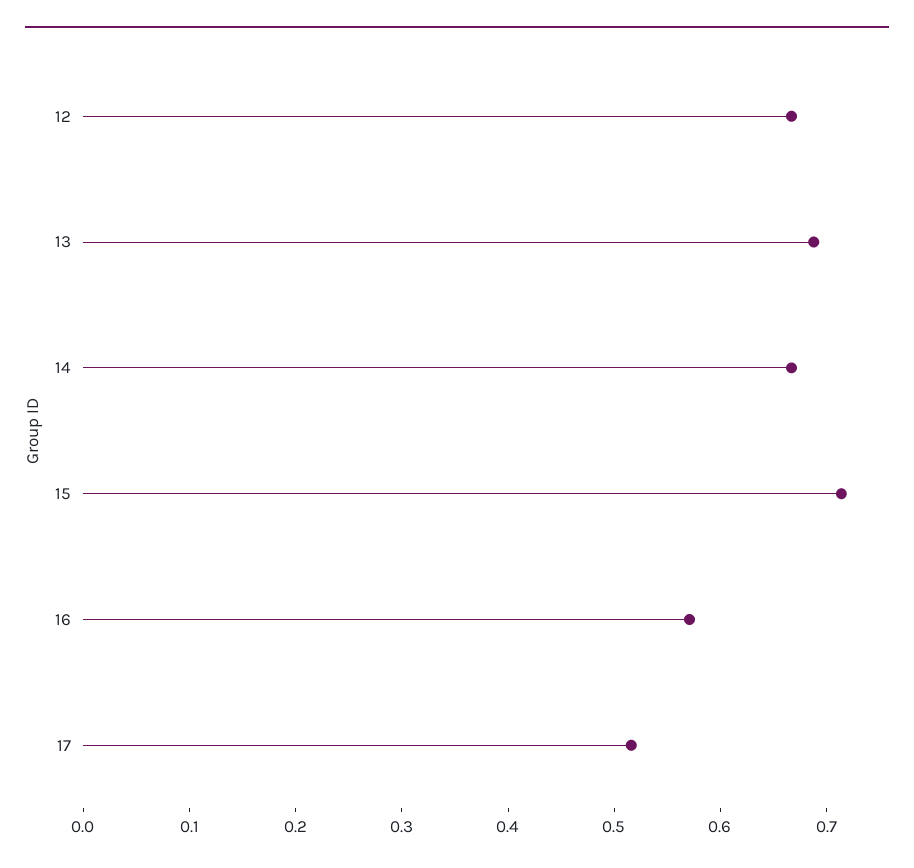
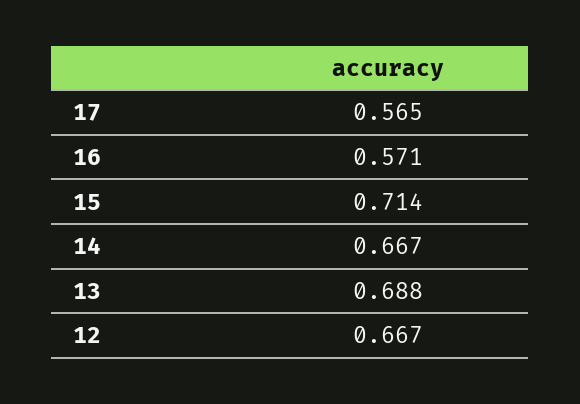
  {
    "12": 0.667,
    "13": 0.688,
    "14": 0.667,
    "15": 0.714,
    "16": 0.571,
-   "17": 0.52
+   "17": 0.565
  }

